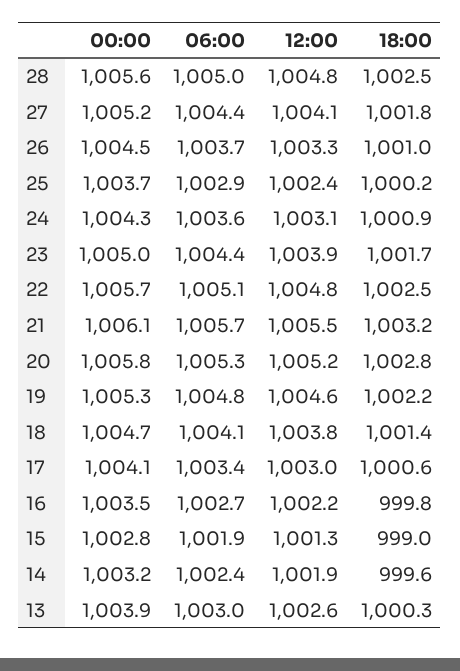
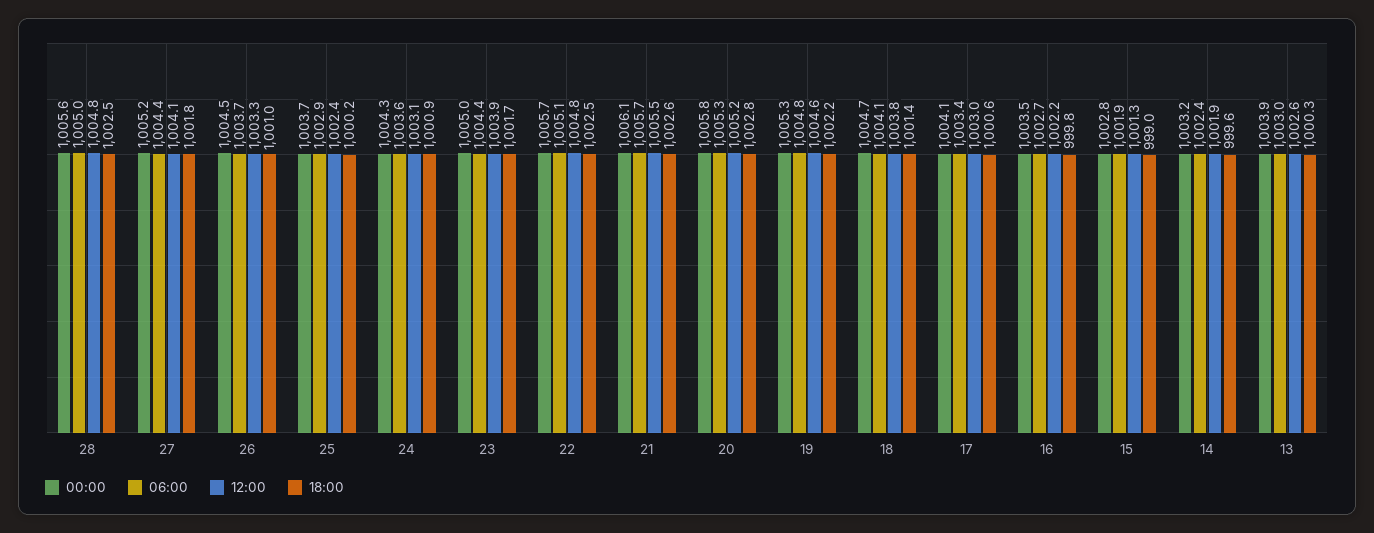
  {
    "00:00": {
      "28": 1005.6,
      "27": 1005.2,
      "26": 1004.5,
      "25": 1003.7,
      "24": 1004.3,
      "23": 1005,
      "22": 1005.7,
      "21": 1006.1,
      "20": 1005.8,
      "19": 1005.3,
      "18": 1004.7,
      "17": 1004.1,
      "16": 1003.5,
      "15": 1002.8,
      "14": 1003.2,
      "13": 1003.9
    },
    "06:00": {
      "28": 1005,
      "27": 1004.4,
      "26": 1003.7,
      "25": 1002.9,
      "24": 1003.6,
      "23": 1004.4,
      "22": 1005.1,
      "21": 1005.7,
      "20": 1005.3,
      "19": 1004.8,
      "18": 1004.1,
      "17": 1003.4,
      "16": 1002.7,
      "15": 1001.9,
      "14": 1002.4,
      "13": 1003
    },
    "12:00": {
      "28": 1004.8,
      "27": 1004.1,
      "26": 1003.3,
      "25": 1002.4,
      "24": 1003.1,
      "23": 1003.9,
      "22": 1004.8,
      "21": 1005.5,
      "20": 1005.2,
      "19": 1004.6,
      "18": 1003.8,
      "17": 1003,
      "16": 1002.2,
      "15": 1001.3,
      "14": 1001.9,
      "13": 1002.6
    },
    "18:00": {
      "28": 1002.5,
      "27": 1001.8,
      "26": 1001,
      "25": 1000.2,
      "24": 1000.9,
      "23": 1001.7,
      "22": 1002.5,
-     "21": 1003.2,
+     "21": 1002.6,
      "20": 1002.8,
      "19": 1002.2,
      "18": 1001.4,
      "17": 1000.6,
      "16": 999.8,
      "15": 999,
      "14": 999.6,
      "13": 1000.3
    }
  }

